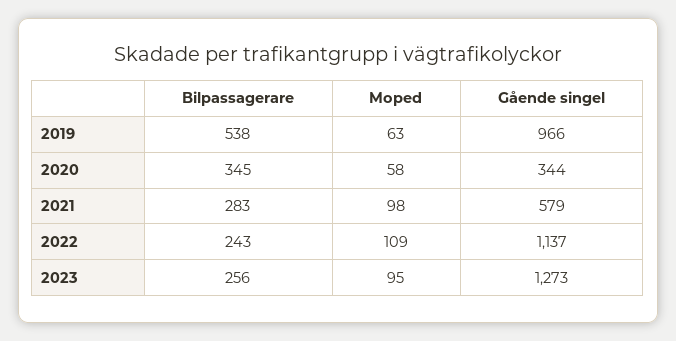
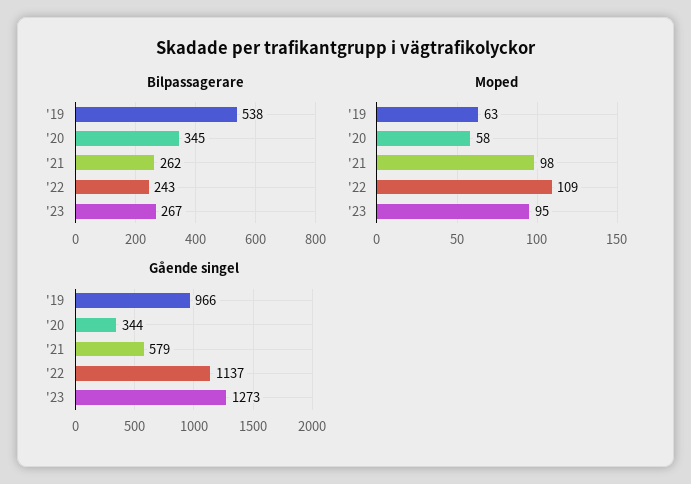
  {
    "Bilpassagerare": {
      "2019": 538,
      "2020": 345,
-     "2021": 283,
+     "2021": 262,
      "2022": 243,
-     "2023": 256
+     "2023": 267
    },
    "Moped": {
      "2019": 63,
      "2020": 58,
      "2021": 98,
      "2022": 109,
      "2023": 95
    },
    "Gående singel": {
      "2019": 966,
      "2020": 344,
      "2021": 579,
      "2022": 1137,
      "2023": 1273
    }
  }

